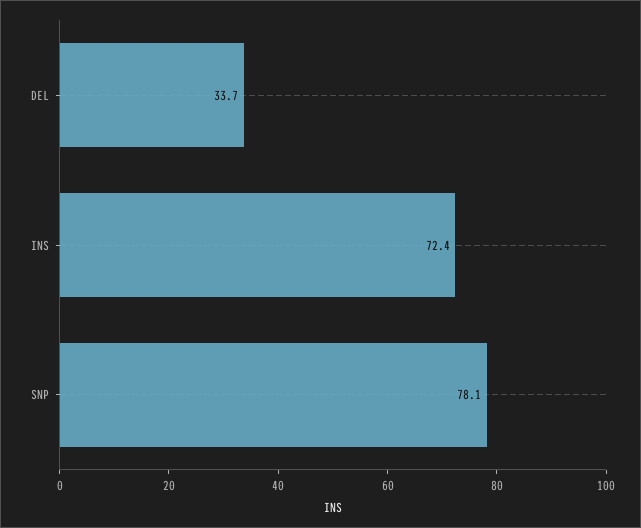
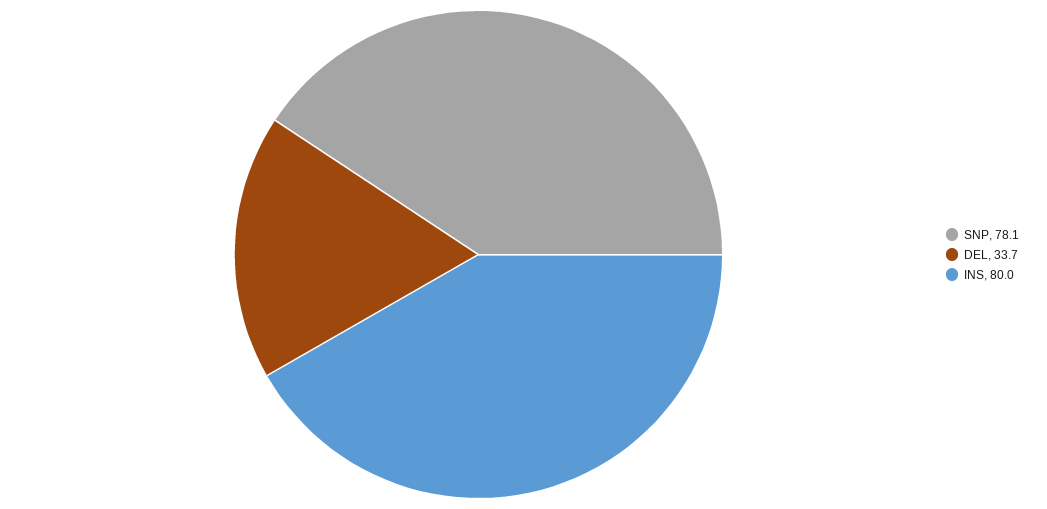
  {
    "DEL": 33.7,
-   "INS": 72.4,
+   "INS": 80,
    "SNP": 78.1
  }

